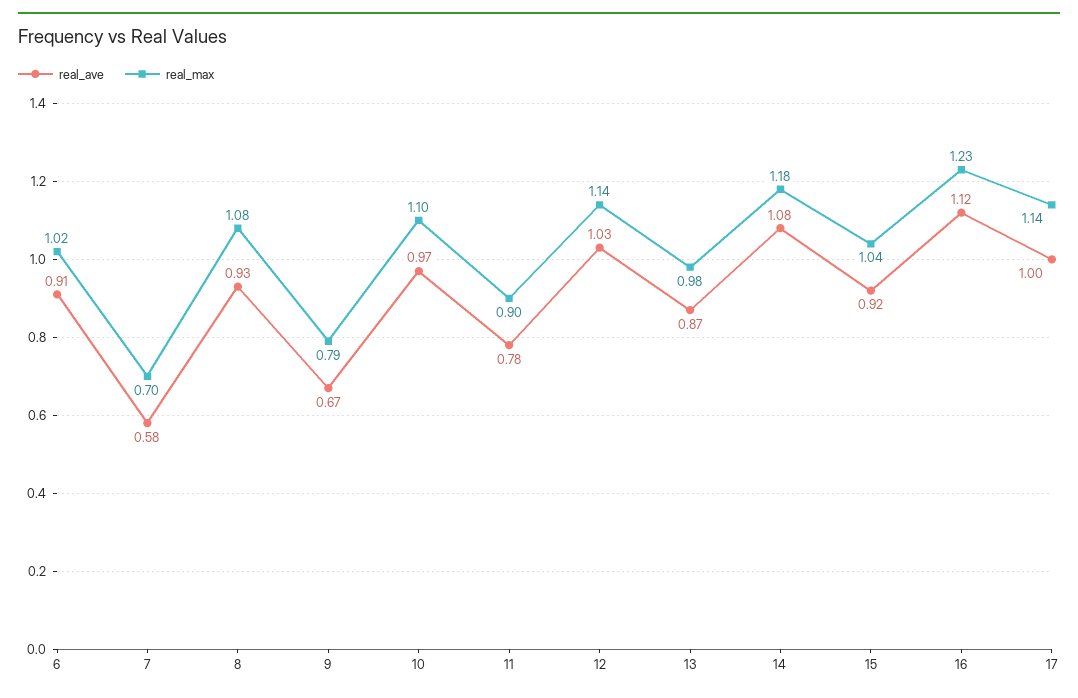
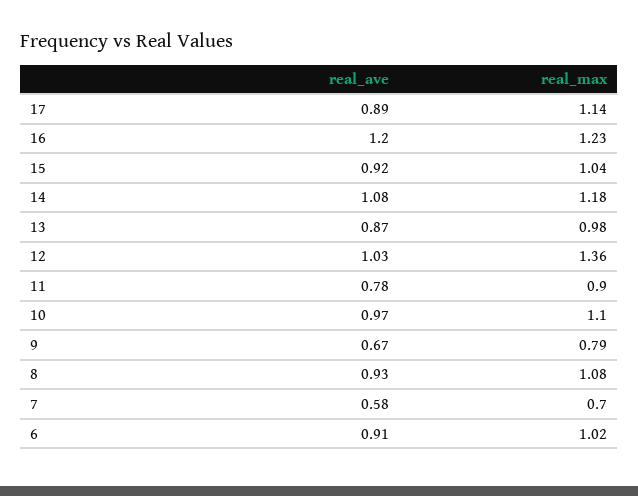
  {
    "real_ave": {
      "6": 0.91,
      "7": 0.58,
      "8": 0.93,
      "9": 0.67,
      "10": 0.97,
      "11": 0.78,
      "12": 1.03,
      "13": 0.87,
      "14": 1.08,
      "15": 0.92,
-     "16": 1.12,
+     "16": 1.2,
-     "17": 1
+     "17": 0.89
    },
    "real_max": {
      "6": 1.02,
      "7": 0.7,
      "8": 1.08,
      "9": 0.79,
      "10": 1.1,
      "11": 0.9,
-     "12": 1.14,
+     "12": 1.36,
      "13": 0.98,
      "14": 1.18,
      "15": 1.04,
      "16": 1.23,
      "17": 1.14
    }
  }

